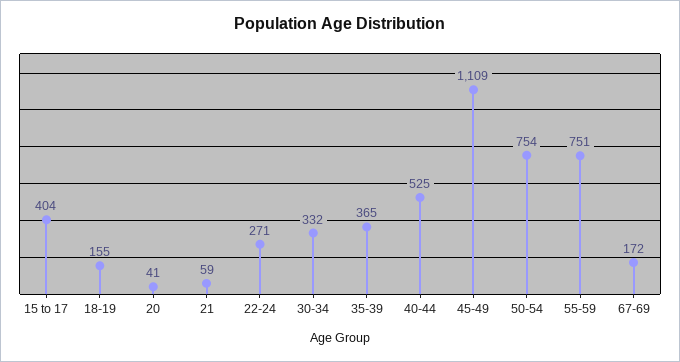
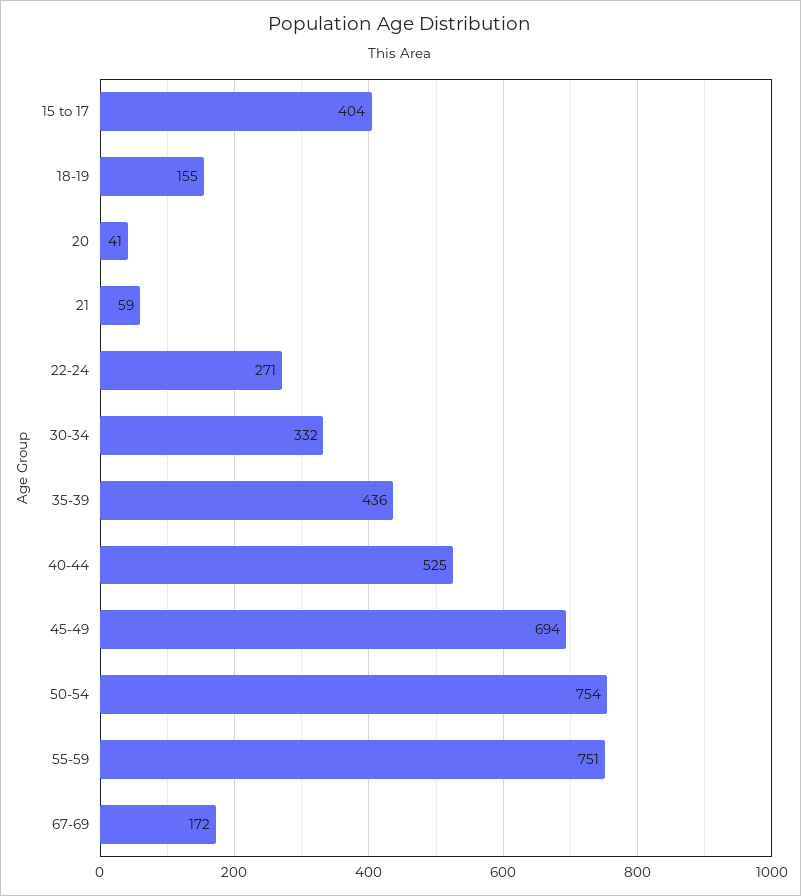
  {
    "15 to 17": 404,
    "18-19": 155,
    "20": 41,
    "21": 59,
    "22-24": 271,
    "30-34": 332,
-   "35-39": 365,
+   "35-39": 436,
    "40-44": 525,
-   "45-49": 1109,
+   "45-49": 694,
    "50-54": 754,
    "55-59": 751,
    "67-69": 172
  }

